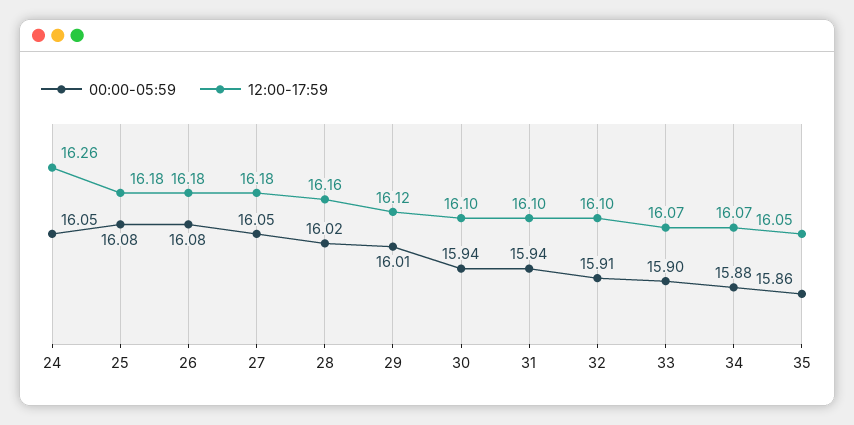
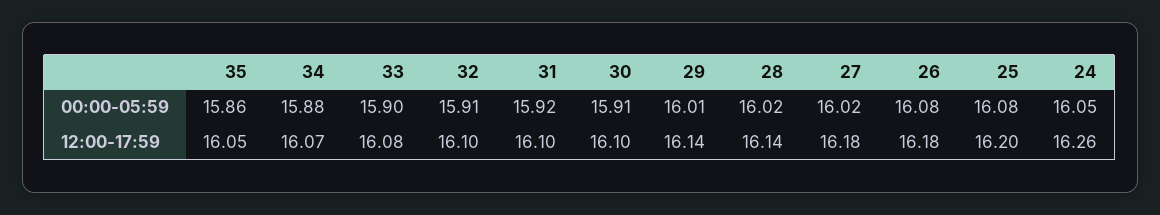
  {
    "00:00-05:59": {
      "24": 16.05,
      "25": 16.08,
      "26": 16.08,
-     "27": 16.05,
+     "27": 16.02,
      "28": 16.02,
      "29": 16.01,
-     "30": 15.94,
+     "30": 15.91,
-     "31": 15.94,
+     "31": 15.92,
      "32": 15.91,
      "33": 15.9,
      "34": 15.88,
      "35": 15.86
    },
    "12:00-17:59": {
      "24": 16.26,
-     "25": 16.18,
+     "25": 16.2,
      "26": 16.18,
      "27": 16.18,
-     "28": 16.16,
+     "28": 16.14,
-     "29": 16.12,
+     "29": 16.14,
      "30": 16.1,
      "31": 16.1,
      "32": 16.1,
-     "33": 16.07,
+     "33": 16.08,
      "34": 16.07,
      "35": 16.05
    }
  }

